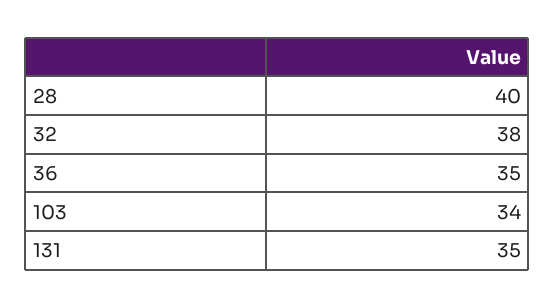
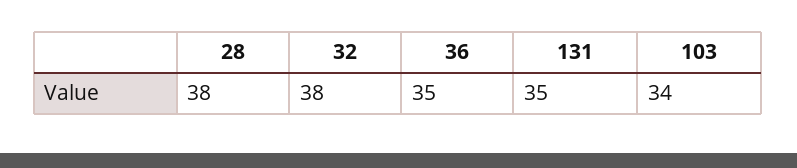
  {
-   "28": 40,
+   "28": 38,
    "32": 38,
    "36": 35,
    "103": 34,
    "131": 35
  }

